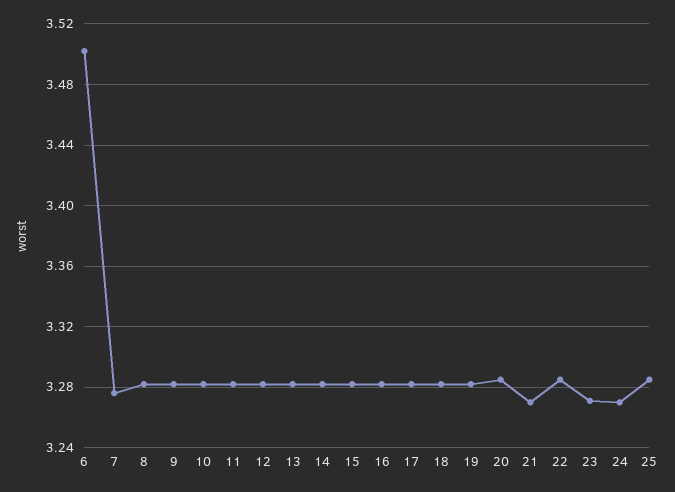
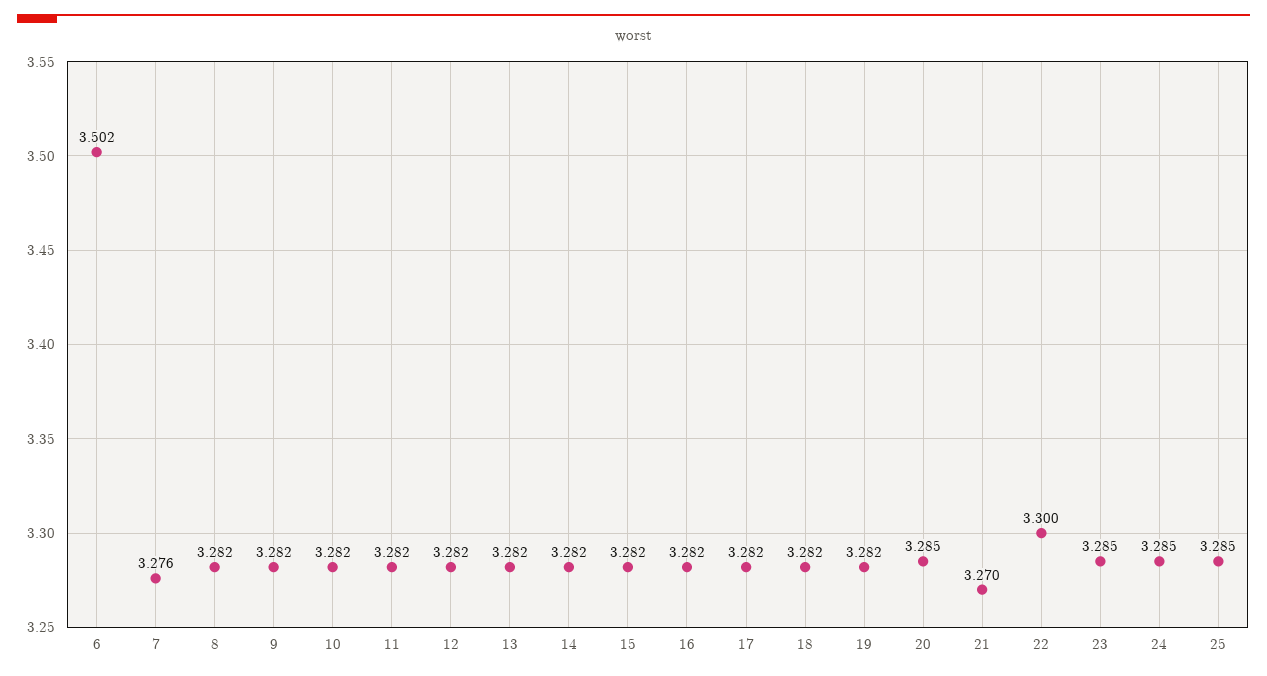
  {
    "6": 3.502,
    "7": 3.276,
    "8": 3.282,
    "9": 3.282,
    "10": 3.282,
    "11": 3.282,
    "12": 3.282,
    "13": 3.282,
    "14": 3.282,
    "15": 3.282,
    "16": 3.282,
    "17": 3.282,
    "18": 3.282,
    "19": 3.282,
    "20": 3.285,
    "21": 3.27,
-   "22": 3.285,
+   "22": 3.3,
-   "23": 3.27,
+   "23": 3.285,
-   "24": 3.27,
+   "24": 3.285,
    "25": 3.285
  }

